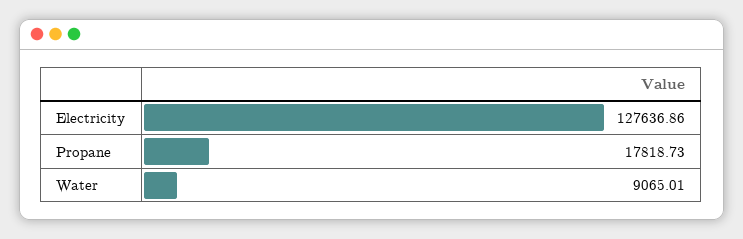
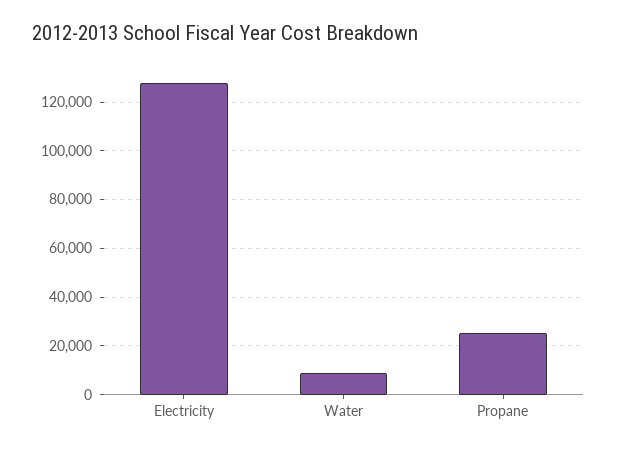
  {
    "Electricity": 127636.86,
-   "Propane": 17818.73,
+   "Propane": 25000,
    "Water": 9065.01
  }

